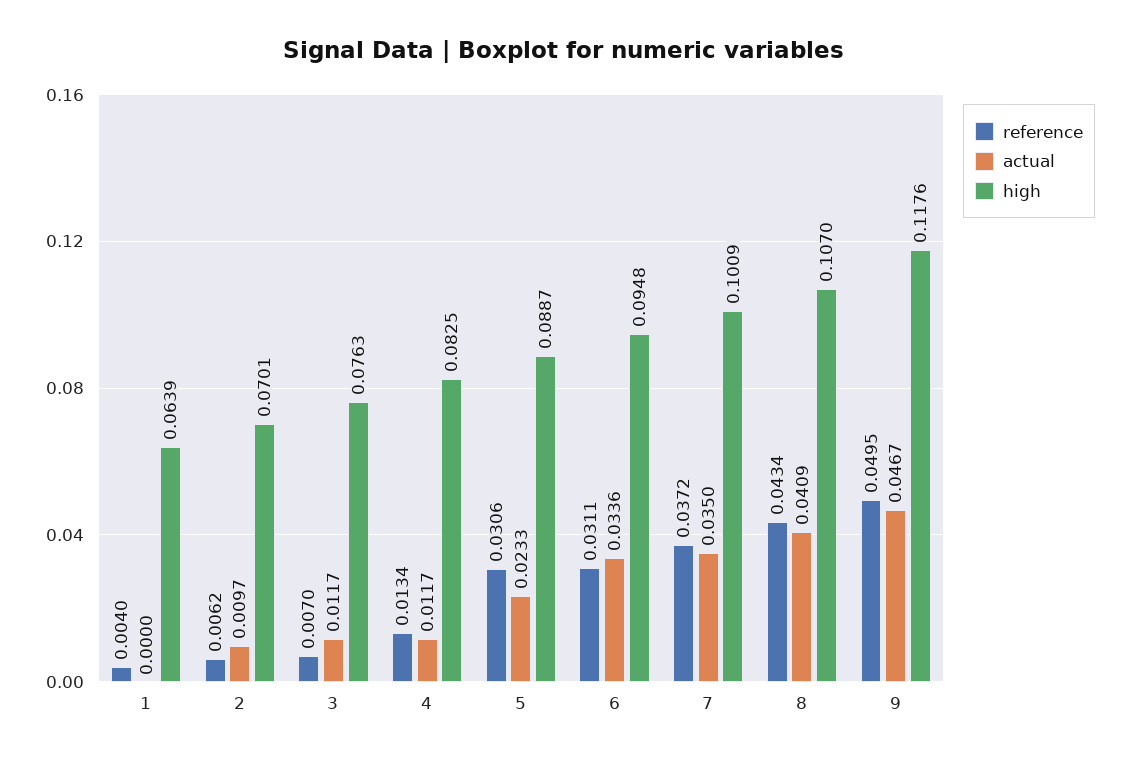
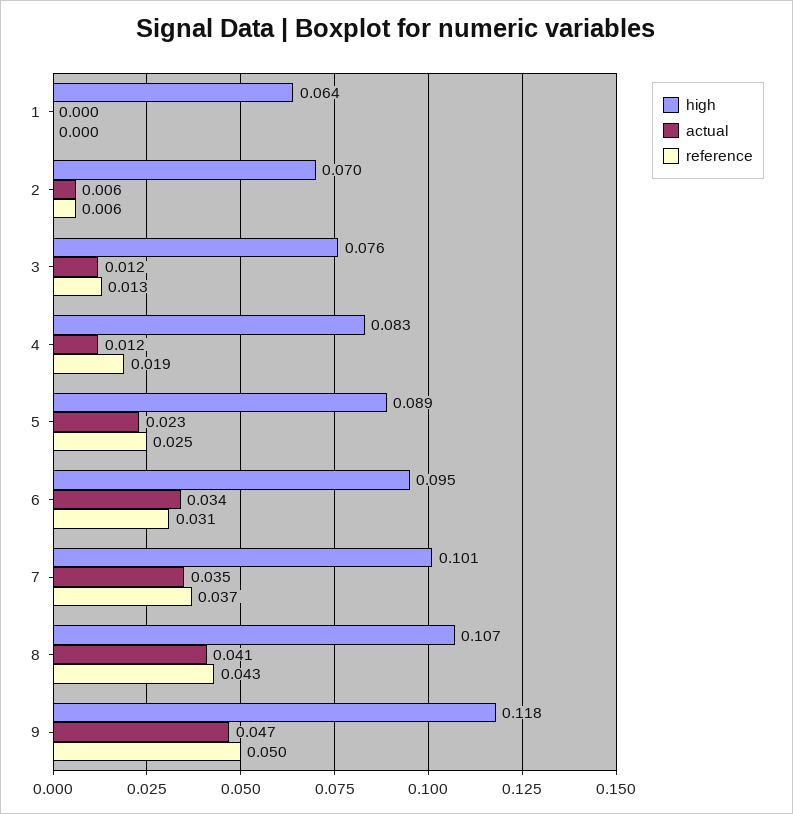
  {
    "reference": {
-     "1": 0.004,
+     "1": 0,
      "2": 0.0062,
-     "3": 0.007,
+     "3": 0.013,
-     "4": 0.0134,
+     "4": 0.019,
-     "5": 0.0306,
+     "5": 0.025,
      "6": 0.0311,
      "7": 0.0372,
      "8": 0.0434,
      "9": 0.0495
    },
    "actual": {
      "1": 0,
-     "2": 0.0097,
+     "2": 0.006,
      "3": 0.0117,
      "4": 0.0117,
      "5": 0.0233,
      "6": 0.0336,
      "7": 0.035,
      "8": 0.0409,
      "9": 0.0467
    },
    "high": {
      "1": 0.0639,
      "2": 0.0701,
      "3": 0.0763,
      "4": 0.0825,
      "5": 0.0887,
      "6": 0.0948,
      "7": 0.1009,
      "8": 0.107,
      "9": 0.1176
    }
  }

